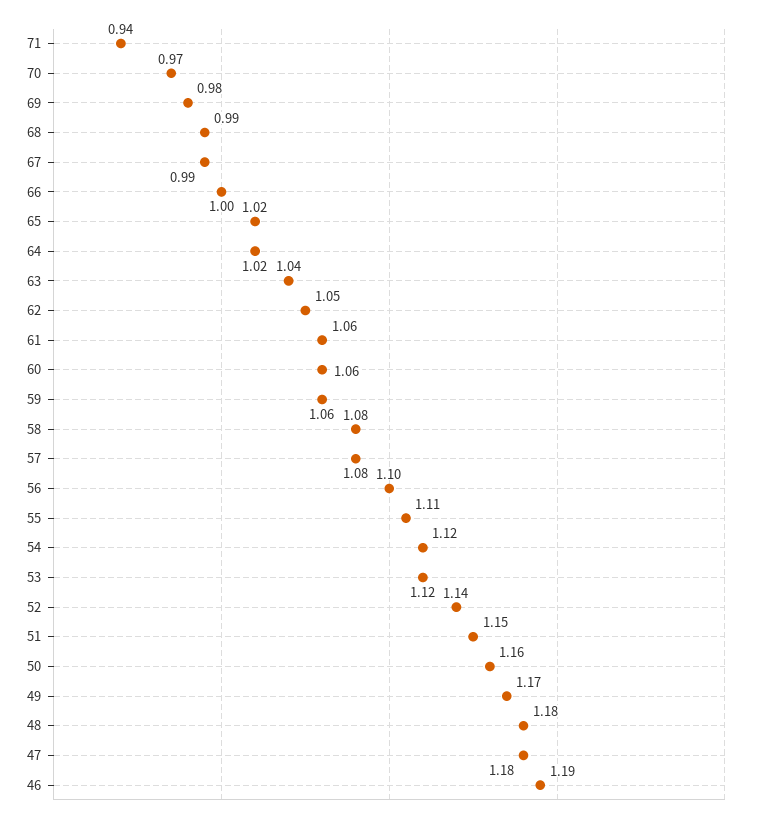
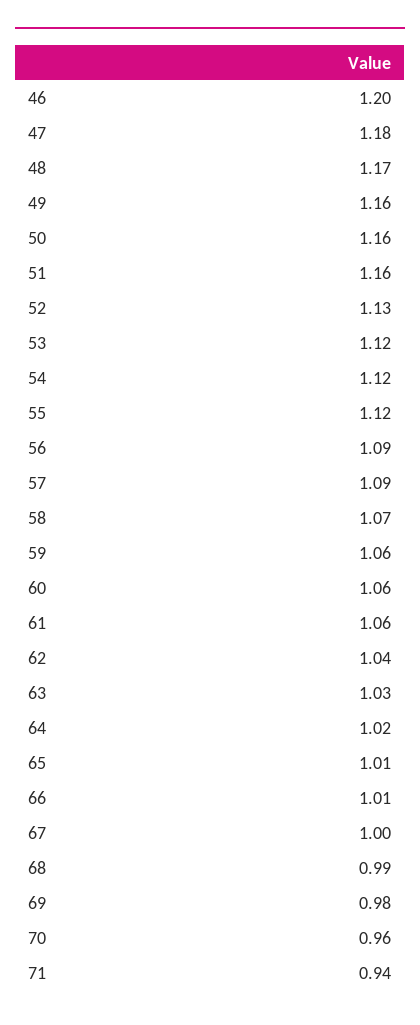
  {
    "71": 0.94,
-   "70": 0.97,
+   "70": 0.96,
    "69": 0.98,
    "68": 0.99,
-   "67": 0.99,
+   "67": 1,
-   "66": 1,
+   "66": 1.01,
-   "65": 1.02,
+   "65": 1.01,
    "64": 1.02,
-   "63": 1.04,
+   "63": 1.03,
-   "62": 1.05,
+   "62": 1.04,
    "61": 1.06,
    "60": 1.06,
    "59": 1.06,
-   "58": 1.08,
+   "58": 1.07,
-   "57": 1.08,
+   "57": 1.09,
-   "56": 1.1,
+   "56": 1.09,
-   "55": 1.11,
+   "55": 1.12,
    "54": 1.12,
    "53": 1.12,
-   "52": 1.14,
+   "52": 1.13,
-   "51": 1.15,
+   "51": 1.16,
    "50": 1.16,
-   "49": 1.17,
+   "49": 1.16,
-   "48": 1.18,
+   "48": 1.17,
    "47": 1.18,
-   "46": 1.19
+   "46": 1.2
  }

